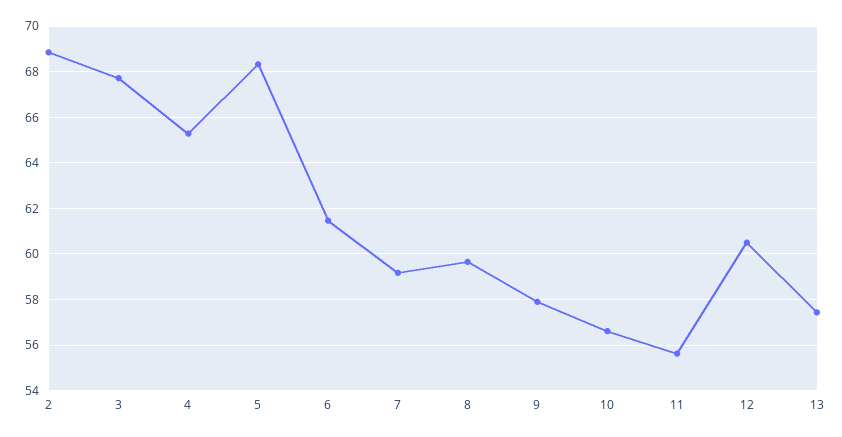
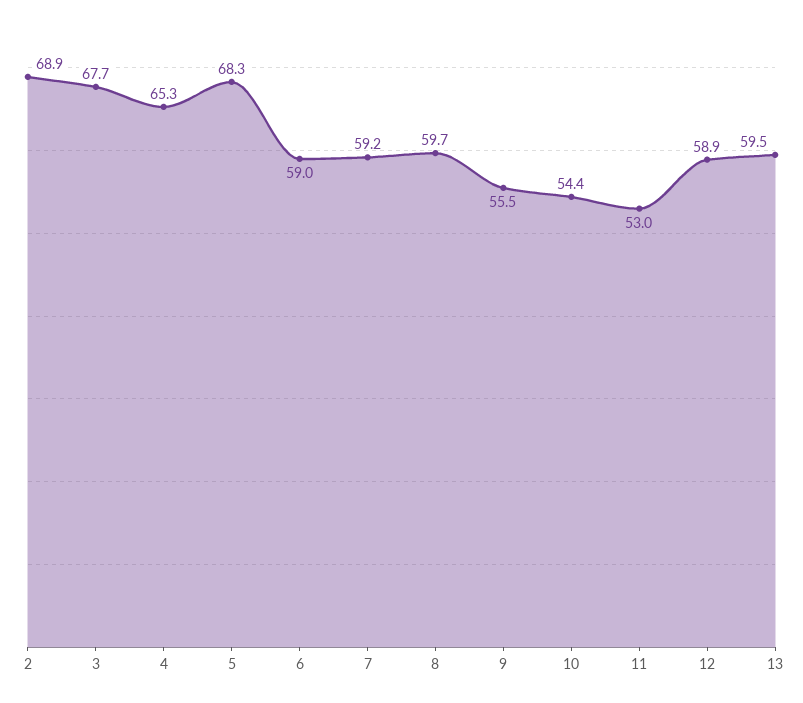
  {
    "2": 68.9,
    "3": 67.7,
    "4": 65.3,
    "5": 68.3,
-   "6": 61.5,
+   "6": 59,
    "7": 59.2,
    "8": 59.7,
-   "9": 58,
+   "9": 55.5,
-   "10": 56.5,
+   "10": 54.4,
-   "11": 55.5,
+   "11": 53,
-   "12": 60.5,
+   "12": 58.9,
-   "13": 57.5
+   "13": 59.5
  }

